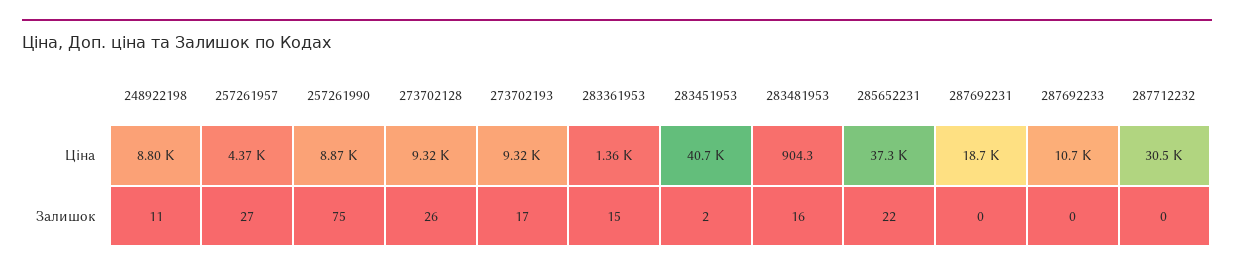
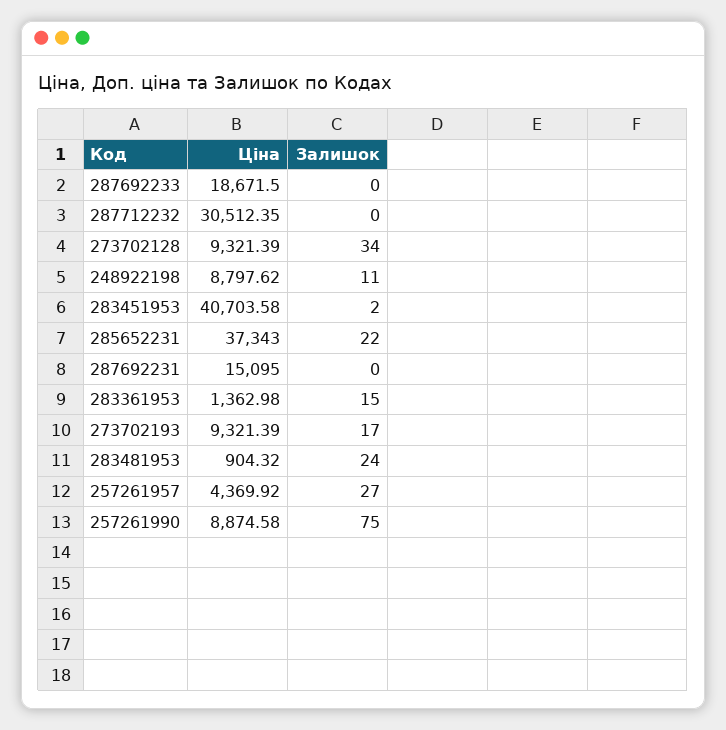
  {
    "248922198": {
      "Ціна": 8797.62,
      "Залишок": 11
    },
    "257261957": {
      "Ціна": 4369.92,
      "Залишок": 27
    },
    "257261990": {
      "Ціна": 8874.58,
      "Залишок": 75
    },
    "273702128": {
      "Ціна": 9321.39,
-     "Залишок": 26
+     "Залишок": 34
    },
    "273702193": {
      "Ціна": 9321.39,
      "Залишок": 17
    },
    "283361953": {
      "Ціна": 1362.98,
      "Залишок": 15
    },
    "283451953": {
      "Ціна": 40703.58,
      "Залишок": 2
    },
    "283481953": {
      "Ціна": 904.32,
-     "Залишок": 16
+     "Залишок": 24
    },
    "285652231": {
      "Ціна": 37343,
      "Залишок": 22
    },
    "287692231": {
-     "Ціна": 18700,
+     "Ціна": 15095,
      "Залишок": 0
    },
    "287692233": {
-     "Ціна": 10700,
+     "Ціна": 18671.5,
      "Залишок": 0
    },
    "287712232": {
      "Ціна": 30512.35,
      "Залишок": 0
    }
  }

